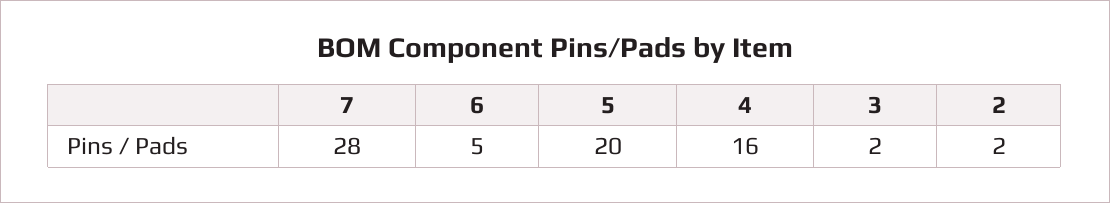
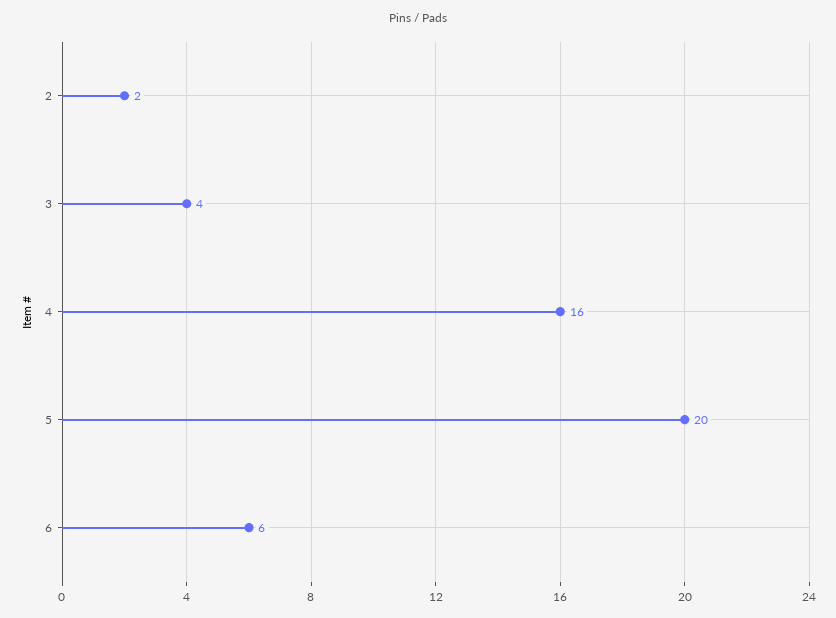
  {
-   "7": 28,
-   "6": 5,
+   "6": 6,
    "5": 20,
    "4": 16,
-   "3": 2,
+   "3": 4,
    "2": 2
  }

